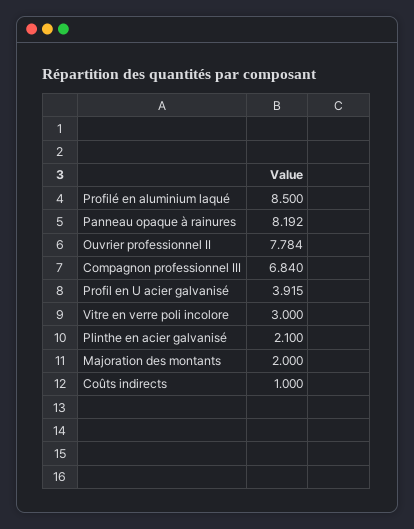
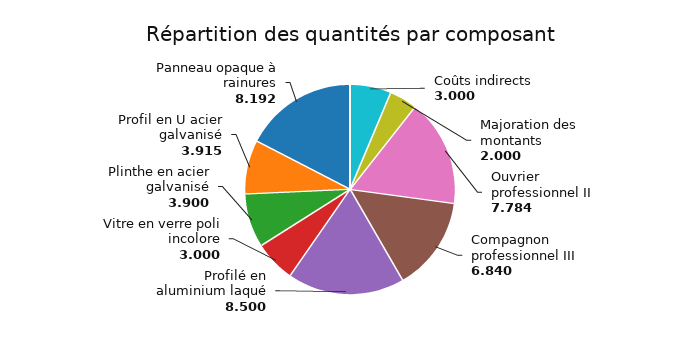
  {
    "Profilé en aluminium laqué": 8.5,
    "Panneau opaque à rainures": 8.192,
    "Ouvrier professionnel II": 7.784,
    "Compagnon professionnel III": 6.84,
    "Profil en U acier galvanisé": 3.915,
    "Vitre en verre poli incolore": 3,
-   "Plinthe en acier galvanisé": 2.1,
+   "Plinthe en acier galvanisé": 3.9,
    "Majoration des montants": 2,
-   "Coûts indirects": 1
+   "Coûts indirects": 3
  }

